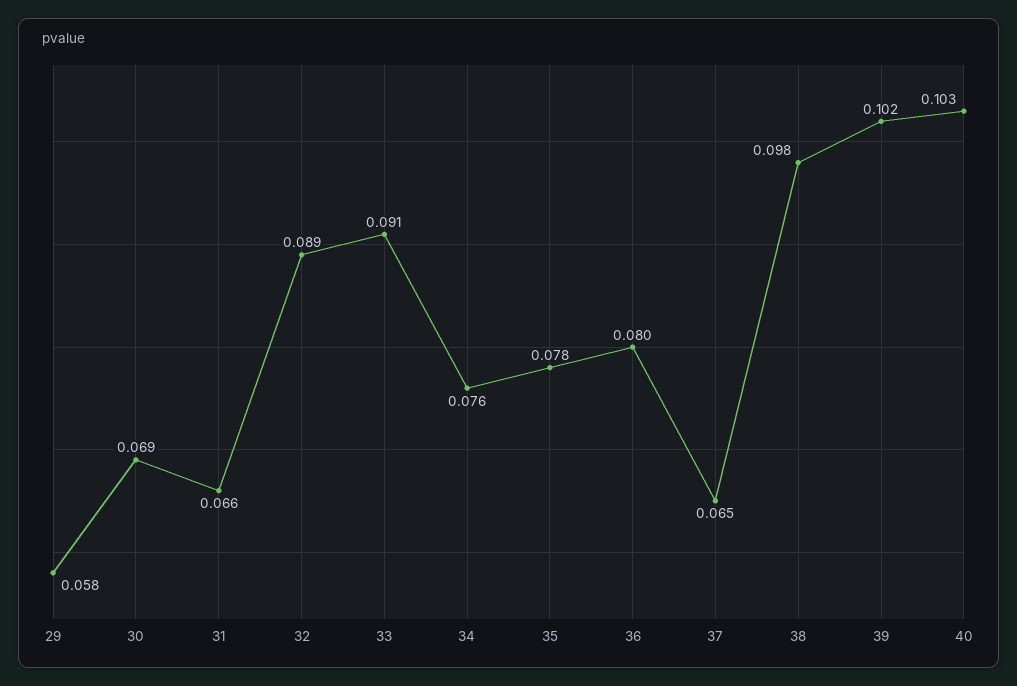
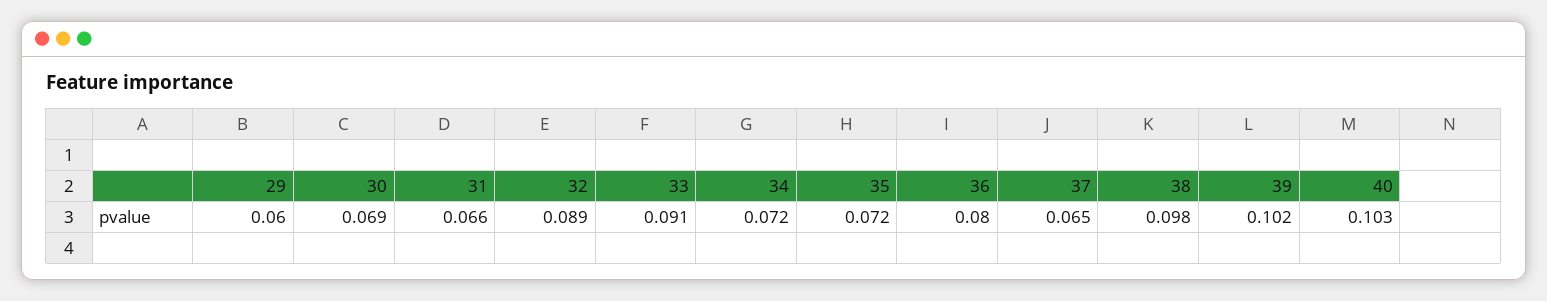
  {
-   "29": 0.058,
+   "29": 0.06,
    "30": 0.069,
    "31": 0.066,
    "32": 0.089,
    "33": 0.091,
-   "34": 0.076,
+   "34": 0.072,
-   "35": 0.078,
+   "35": 0.072,
    "36": 0.08,
    "37": 0.065,
    "38": 0.098,
    "39": 0.102,
    "40": 0.103
  }

